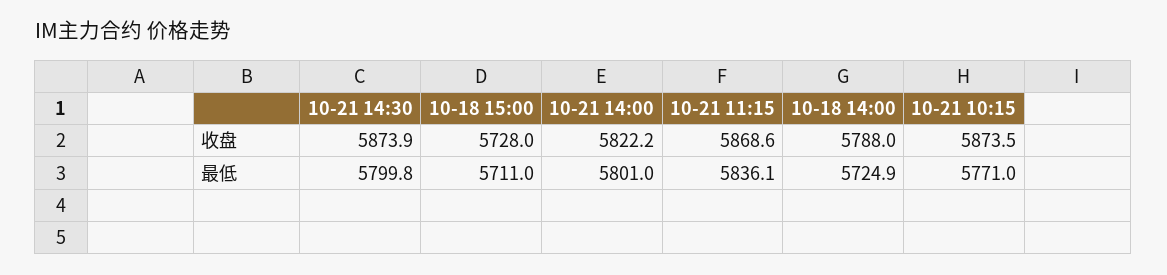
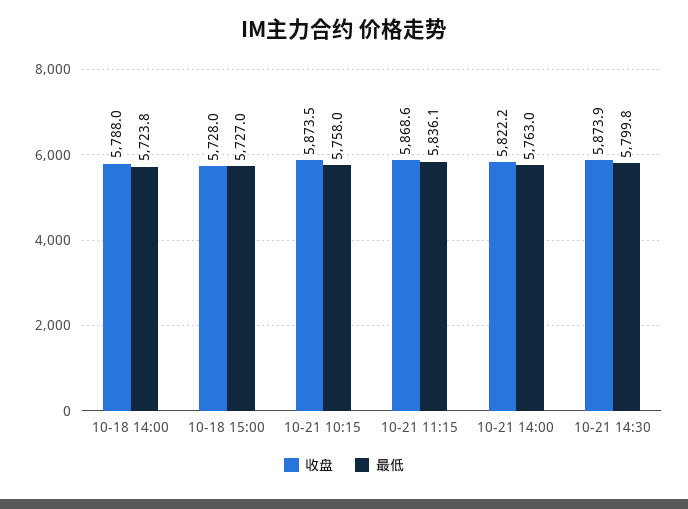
  {
    "收盘": {
      "10-21 14:30": 5873.9,
      "10-18 15:00": 5728,
      "10-21 14:00": 5822.2,
      "10-21 11:15": 5868.6,
      "10-18 14:00": 5788,
      "10-21 10:15": 5873.5
    },
    "最低": {
      "10-21 14:30": 5799.8,
-     "10-18 15:00": 5711,
+     "10-18 15:00": 5727,
-     "10-21 14:00": 5801,
+     "10-21 14:00": 5763,
      "10-21 11:15": 5836.1,
-     "10-18 14:00": 5724.9,
+     "10-18 14:00": 5723.8,
-     "10-21 10:15": 5771
+     "10-21 10:15": 5758
    }
  }

